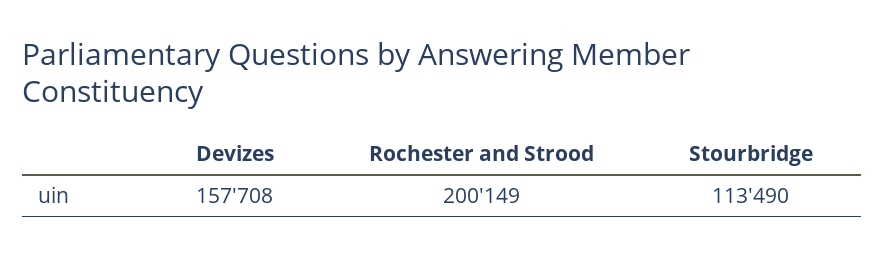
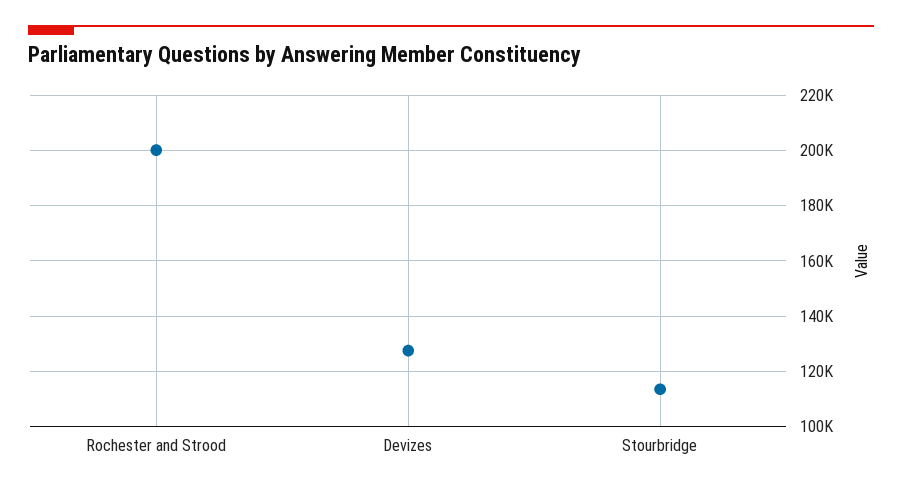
  {
-   "Devizes": 157708,
+   "Devizes": 127500,
    "Rochester and Strood": 200149,
    "Stourbridge": 113490
  }

